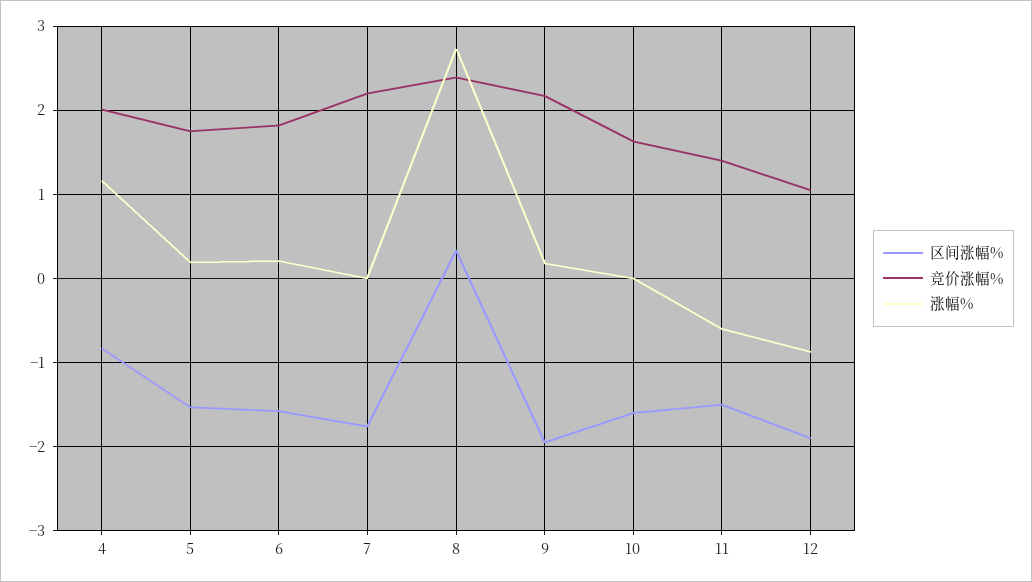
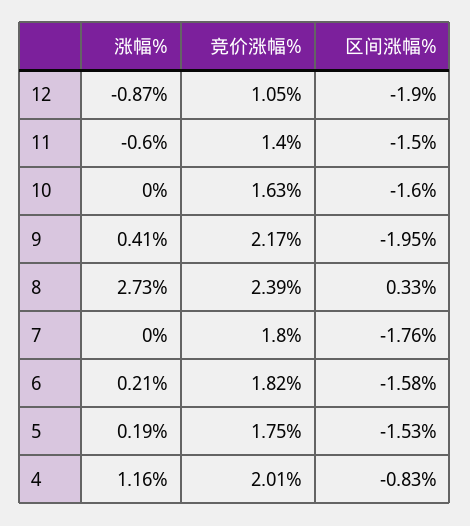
  {
    "区间涨幅%": {
      "4": -0.83,
      "5": -1.53,
      "6": -1.58,
      "7": -1.76,
      "8": 0.33,
      "9": -1.95,
      "10": -1.6,
      "11": -1.5,
      "12": -1.9
    },
    "竞价涨幅%": {
      "4": 2.01,
      "5": 1.75,
      "6": 1.82,
-     "7": 2.2,
+     "7": 1.8,
      "8": 2.39,
      "9": 2.17,
      "10": 1.63,
      "11": 1.4,
      "12": 1.05
    },
    "涨幅%": {
      "4": 1.16,
      "5": 0.19,
      "6": 0.21,
      "7": 0,
      "8": 2.73,
-     "9": 0.2,
+     "9": 0.41,
      "10": 0,
      "11": -0.6,
      "12": -0.87
    }
  }

